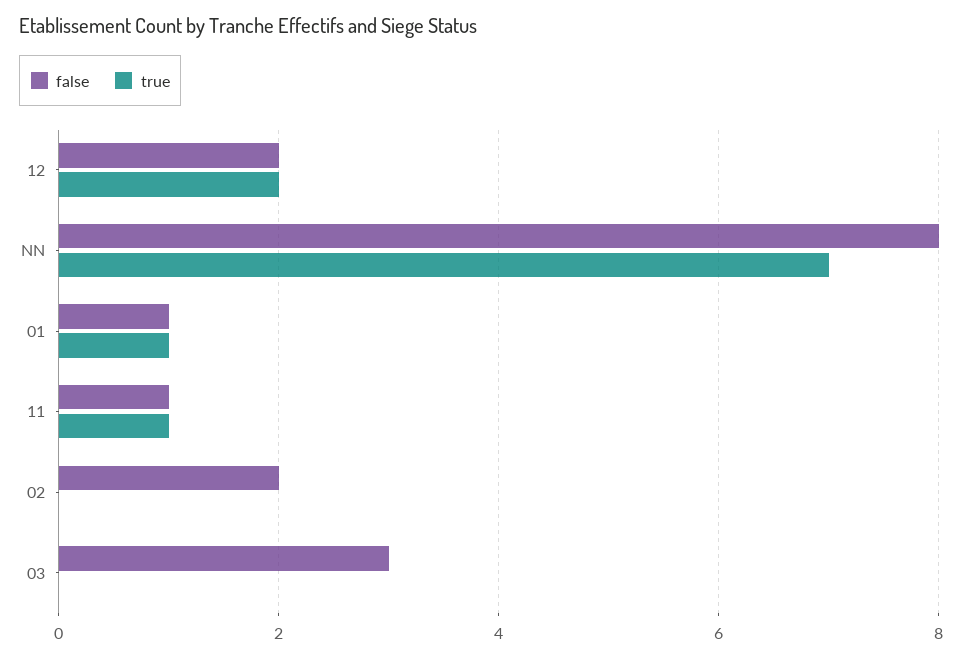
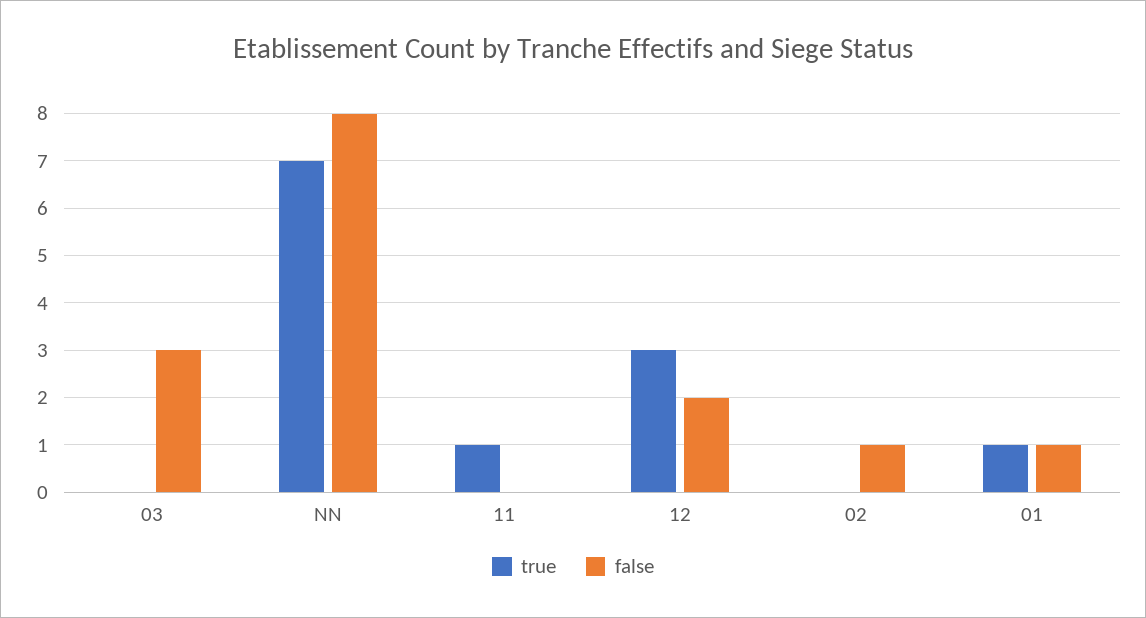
  {
    "false": {
      "12": 2,
      "NN": 8,
      "01": 1,
-     "11": 1,
+     "11": 0,
-     "02": 2,
+     "02": 1,
      "03": 3
    },
    "true": {
-     "12": 2,
+     "12": 3,
      "NN": 7,
      "01": 1,
      "11": 1,
      "02": 0,
      "03": 0
    }
  }

